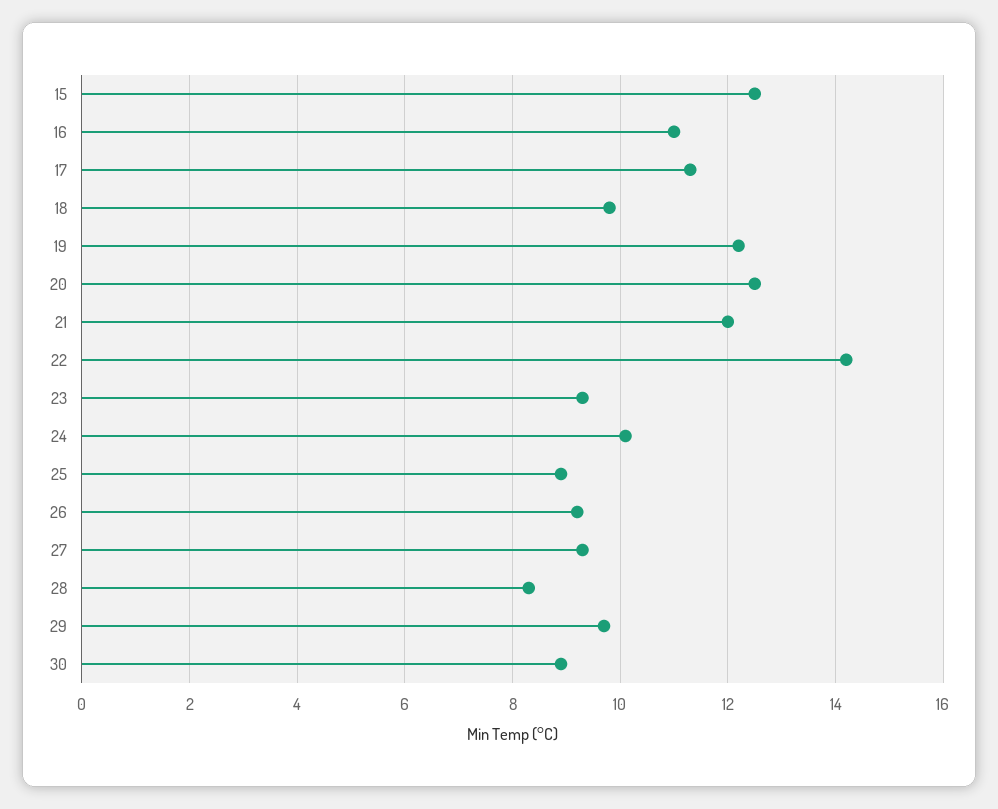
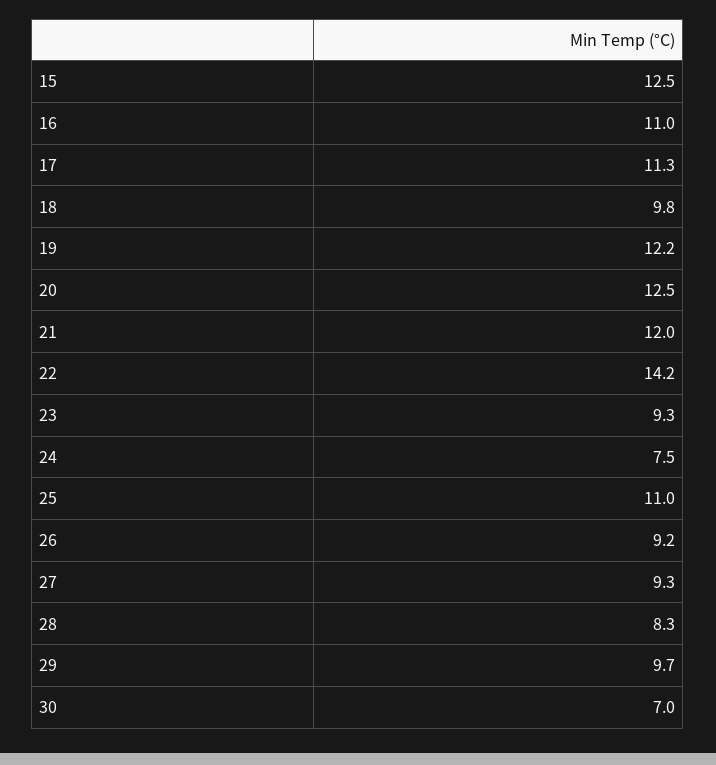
  {
    "15": 12.5,
    "16": 11,
    "17": 11.3,
    "18": 9.8,
    "19": 12.2,
    "20": 12.5,
    "21": 12,
    "22": 14.2,
    "23": 9.3,
-   "24": 10,
+   "24": 7.5,
-   "25": 9,
+   "25": 11,
    "26": 9.2,
    "27": 9.3,
    "28": 8.3,
    "29": 9.7,
-   "30": 9
+   "30": 7
  }

